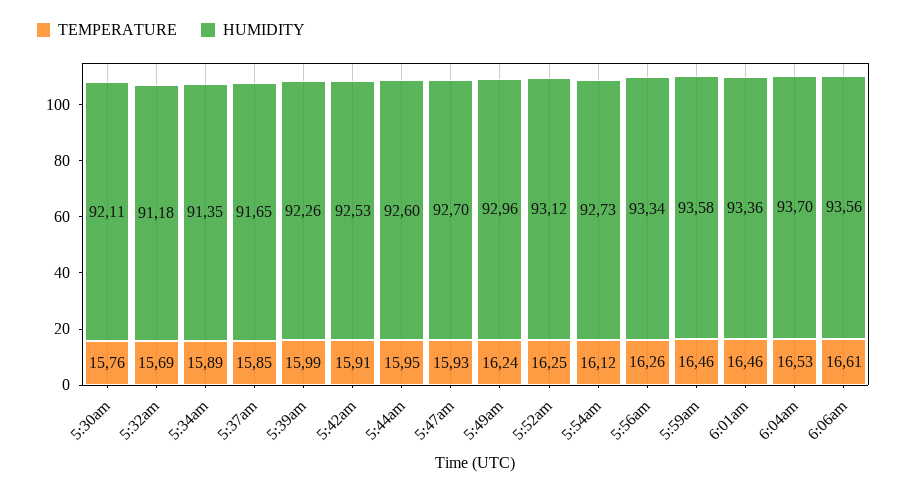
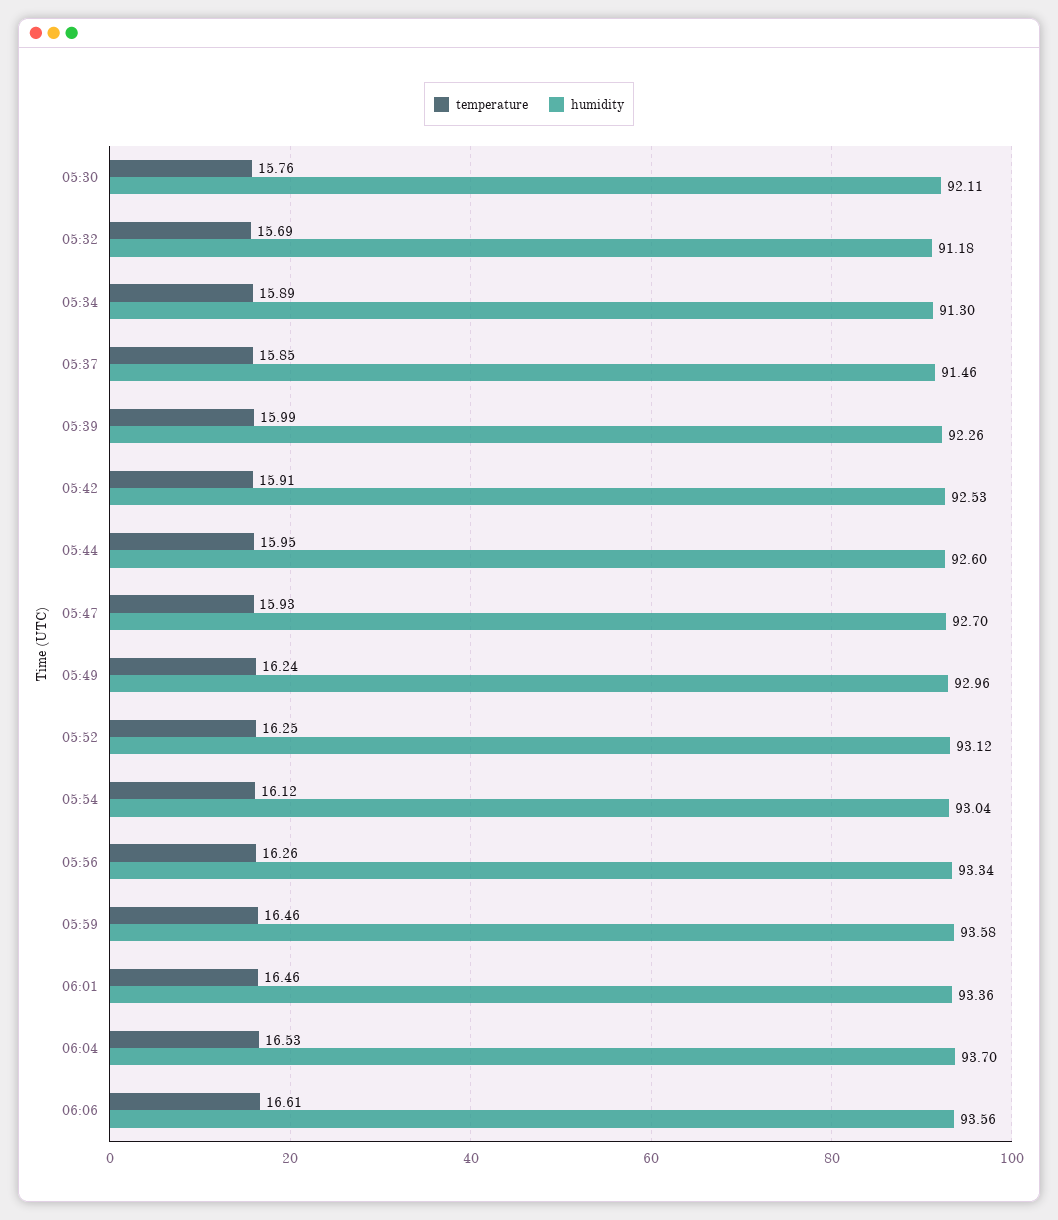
  {
    "TEMPERATURE": {
      "5:30am": 15.76,
      "5:32am": 15.69,
      "5:34am": 15.89,
      "5:37am": 15.85,
      "5:39am": 15.99,
      "5:42am": 15.91,
      "5:44am": 15.95,
      "5:47am": 15.93,
      "5:49am": 16.24,
      "5:52am": 16.25,
      "5:54am": 16.12,
      "5:56am": 16.26,
      "5:59am": 16.46,
      "6:01am": 16.46,
      "6:04am": 16.53,
      "6:06am": 16.61
    },
    "HUMIDITY": {
      "5:30am": 92.11,
      "5:32am": 91.18,
-     "5:34am": 91.35,
+     "5:34am": 91.3,
-     "5:37am": 91.65,
+     "5:37am": 91.46,
      "5:39am": 92.26,
      "5:42am": 92.53,
      "5:44am": 92.6,
      "5:47am": 92.7,
      "5:49am": 92.96,
      "5:52am": 93.12,
-     "5:54am": 92.73,
+     "5:54am": 93.04,
      "5:56am": 93.34,
      "5:59am": 93.58,
      "6:01am": 93.36,
      "6:04am": 93.7,
      "6:06am": 93.56
    }
  }

